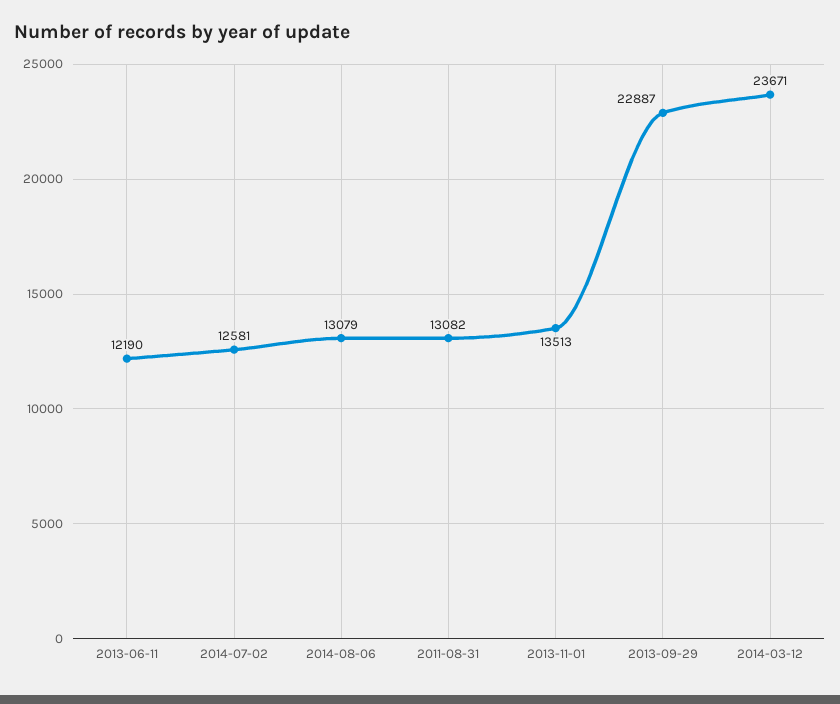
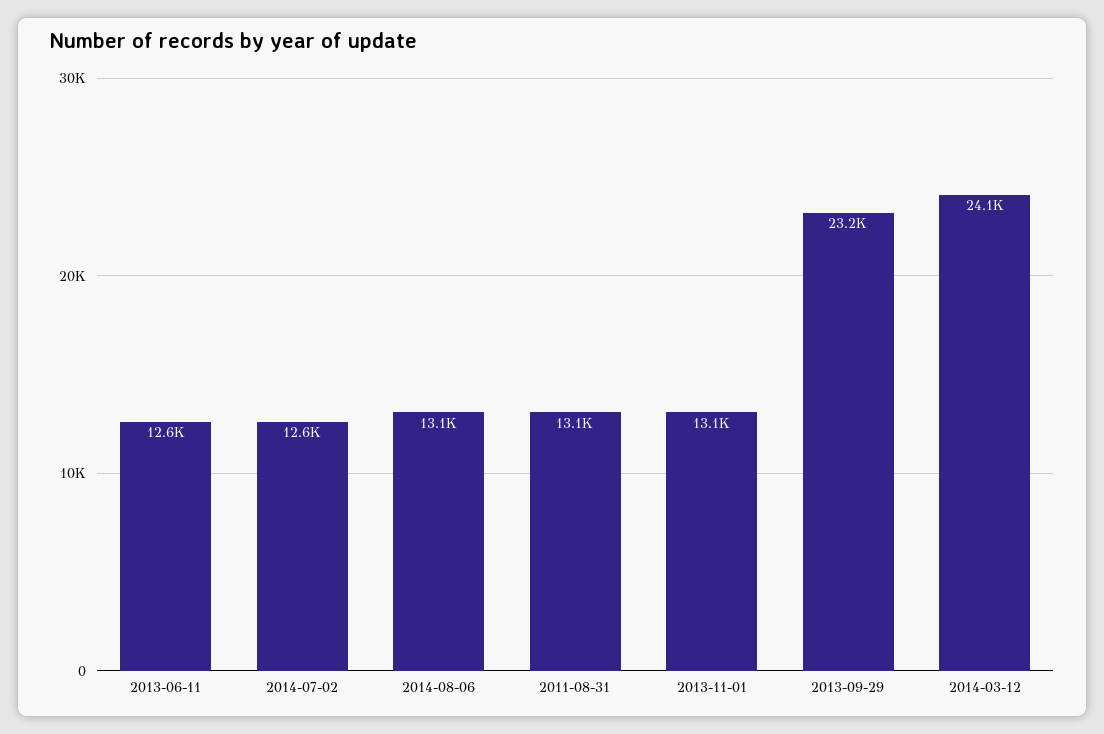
  {
-   "2013-06-11": 12190,
+   "2013-06-11": 12600,
    "2014-07-02": 12581,
    "2014-08-06": 13079,
    "2011-08-31": 13082,
-   "2013-11-01": 13513,
+   "2013-11-01": 13100,
-   "2013-09-29": 22887,
+   "2013-09-29": 23200,
-   "2014-03-12": 23671
+   "2014-03-12": 24100
  }

